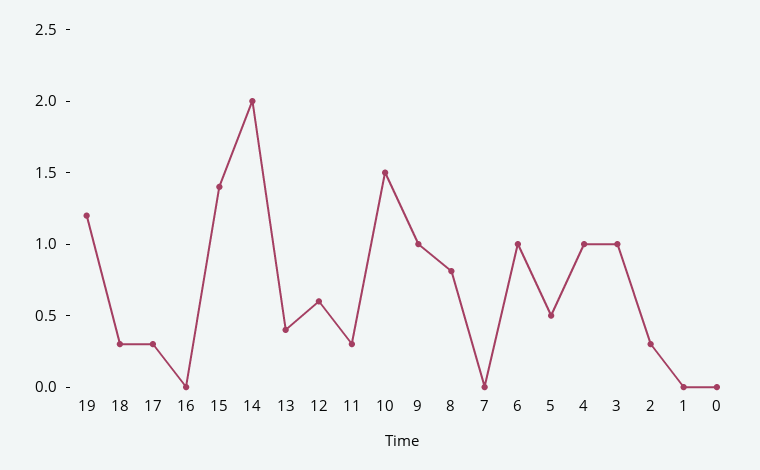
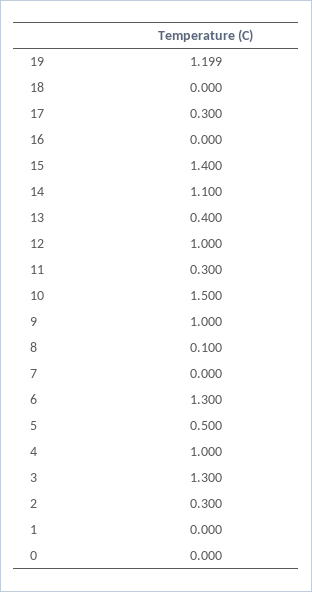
  {
    "19": 1.199,
-   "18": 0.3,
+   "18": 0,
    "17": 0.3,
    "16": 0,
    "15": 1.4,
-   "14": 2,
+   "14": 1.1,
    "13": 0.4,
-   "12": 0.6,
+   "12": 1,
    "11": 0.3,
    "10": 1.5,
    "9": 1,
-   "8": 0.8,
+   "8": 0.1,
    "7": 0,
-   "6": 1,
+   "6": 1.3,
    "5": 0.5,
    "4": 1,
-   "3": 1,
+   "3": 1.3,
    "2": 0.3,
    "1": 0,
    "0": 0
  }

